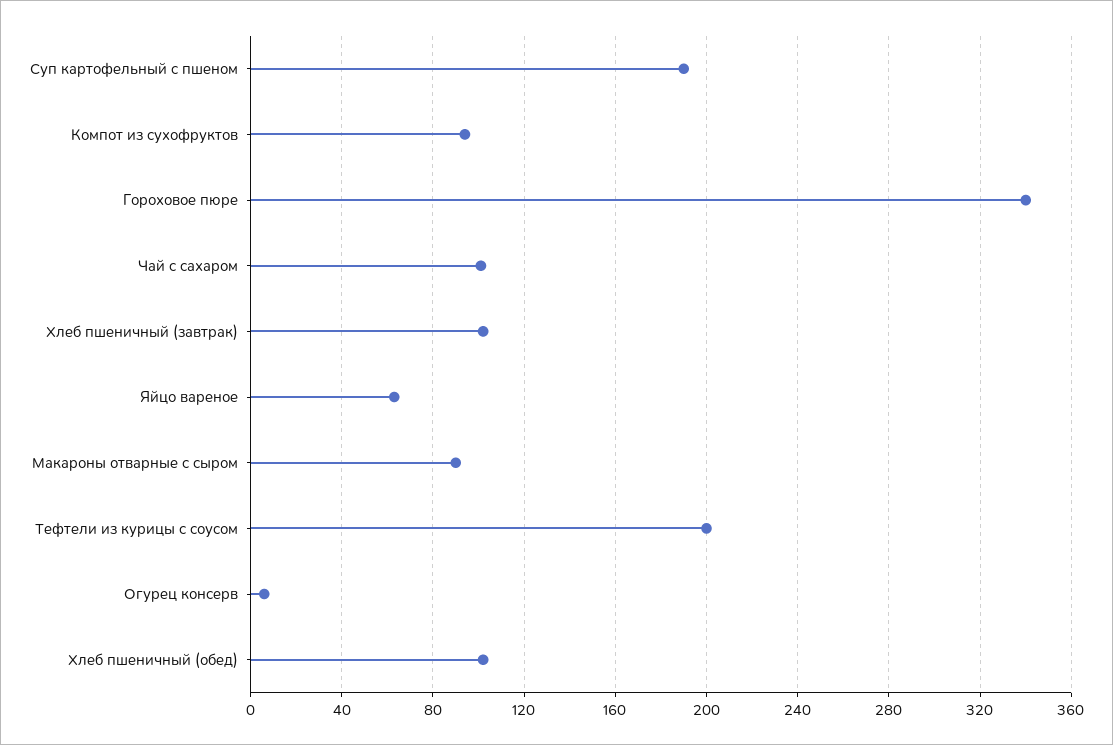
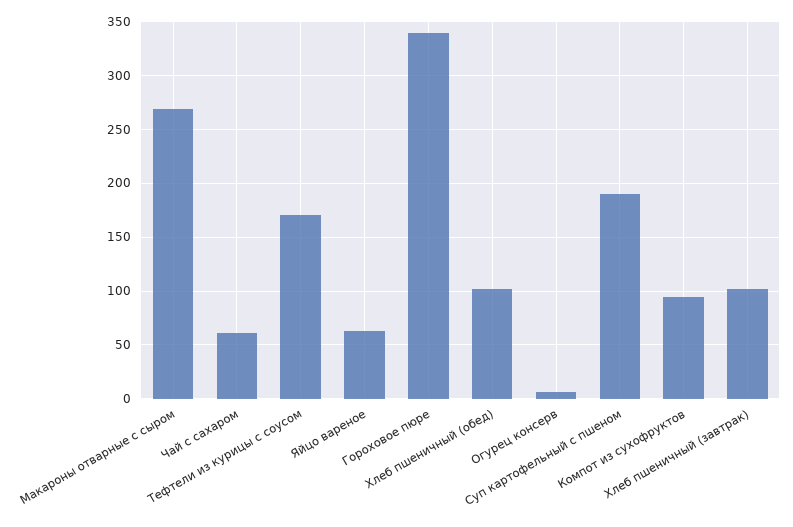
  {
    "Суп картофельный с пшеном": 190,
    "Компот из сухофруктов": 95,
    "Гороховое пюре": 340,
-   "Чай с сахаром": 100,
+   "Чай с сахаром": 60,
    "Хлеб пшеничный (завтрак)": 100,
    "Яйцо вареное": 65,
-   "Макароны отварные с сыром": 90,
+   "Макароны отварные с сыром": 270,
-   "Тефтели из курицы с соусом": 200,
+   "Тефтели из курицы с соусом": 170,
    "Огурец консерв": 5,
    "Хлеб пшеничный (обед)": 100
  }

